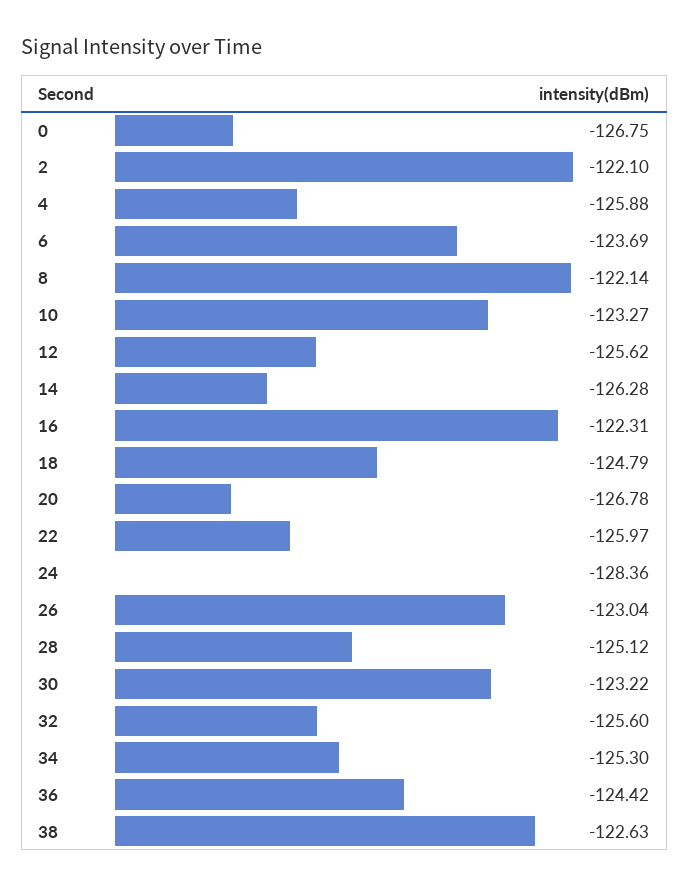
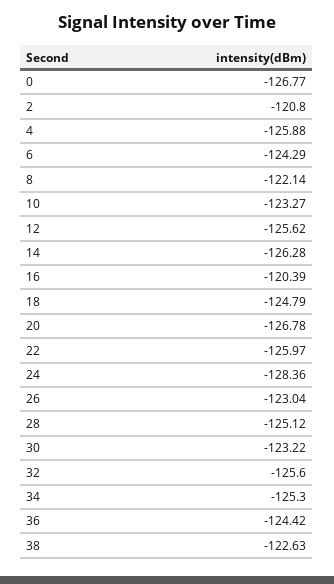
  {
-   "0": -126.75,
+   "0": -126.77,
-   "2": -122.1,
+   "2": -120.8,
    "4": -125.88,
-   "6": -123.69,
+   "6": -124.29,
    "8": -122.14,
    "10": -123.27,
    "12": -125.62,
    "14": -126.28,
-   "16": -122.31,
+   "16": -120.39,
    "18": -124.79,
    "20": -126.78,
    "22": -125.97,
    "24": -128.36,
    "26": -123.04,
    "28": -125.12,
    "30": -123.22,
    "32": -125.6,
    "34": -125.3,
    "36": -124.42,
    "38": -122.63
  }

